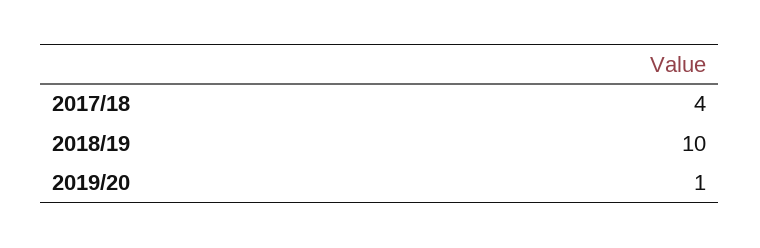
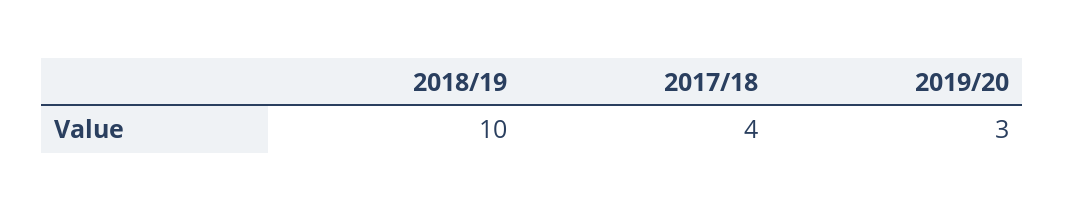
  {
    "2017/18": 4,
    "2018/19": 10,
-   "2019/20": 1
+   "2019/20": 3
  }

